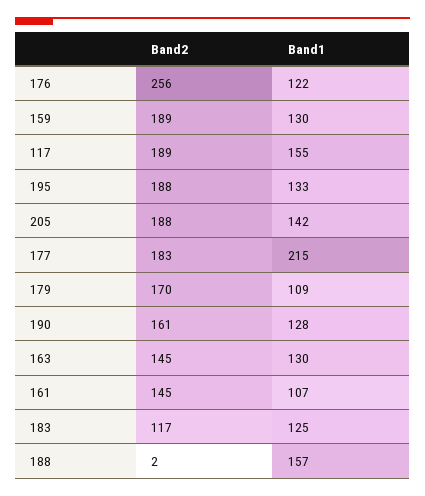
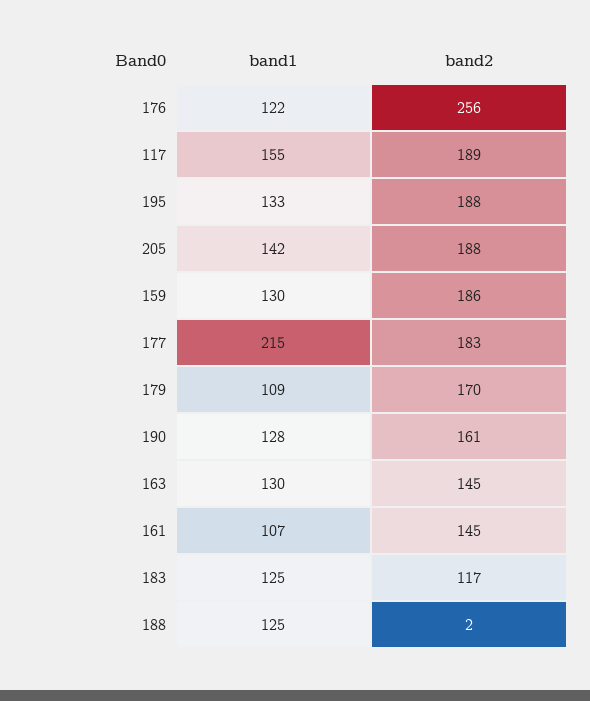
  {
    "Band2": {
      "176": 256,
-     "159": 189,
+     "159": 186,
      "117": 189,
      "195": 188,
      "205": 188,
      "177": 183,
      "179": 170,
      "190": 161,
      "163": 145,
      "161": 145,
      "183": 117,
      "188": 2
    },
    "Band1": {
      "176": 122,
      "159": 130,
      "117": 155,
      "195": 133,
      "205": 142,
      "177": 215,
      "179": 109,
      "190": 128,
      "163": 130,
      "161": 107,
      "183": 125,
-     "188": 157
+     "188": 125
    }
  }

